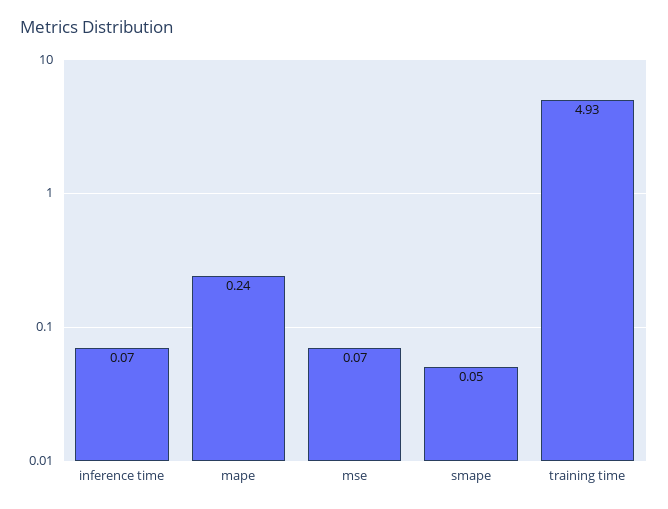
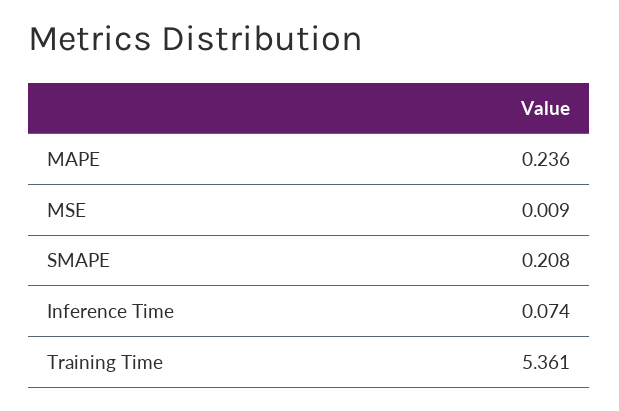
  {
    "inference time": 0.074,
    "mape": 0.236,
-   "mse": 0.07,
+   "mse": 0.009,
-   "smape": 0.05,
+   "smape": 0.208,
-   "training time": 4.93
+   "training time": 5.361
  }

